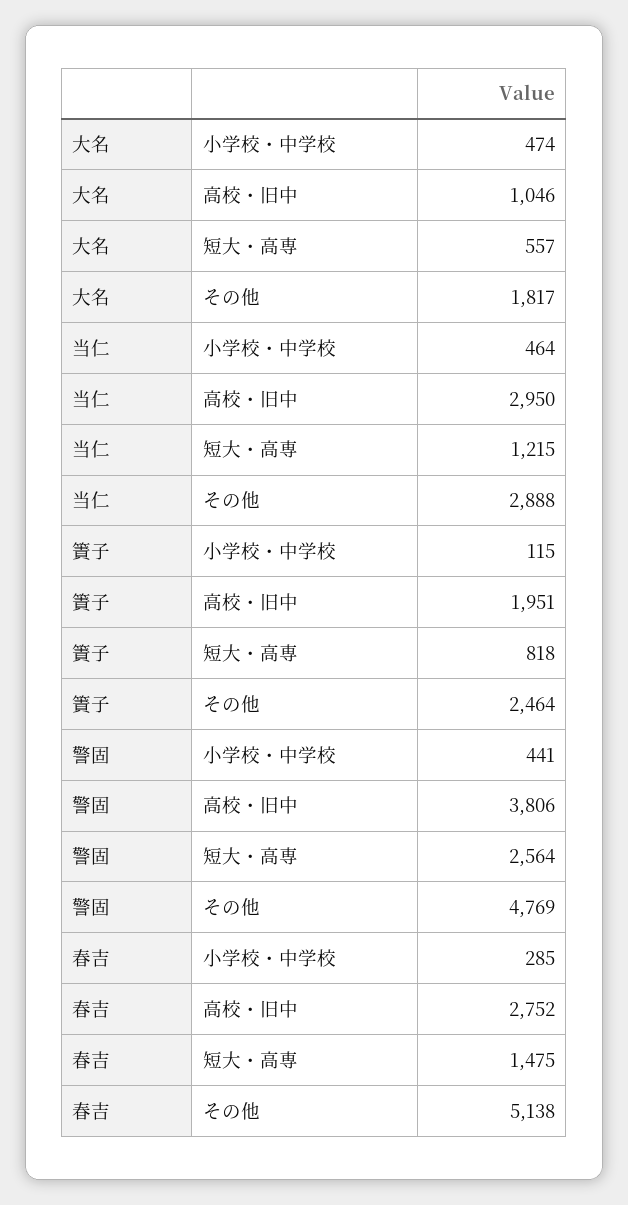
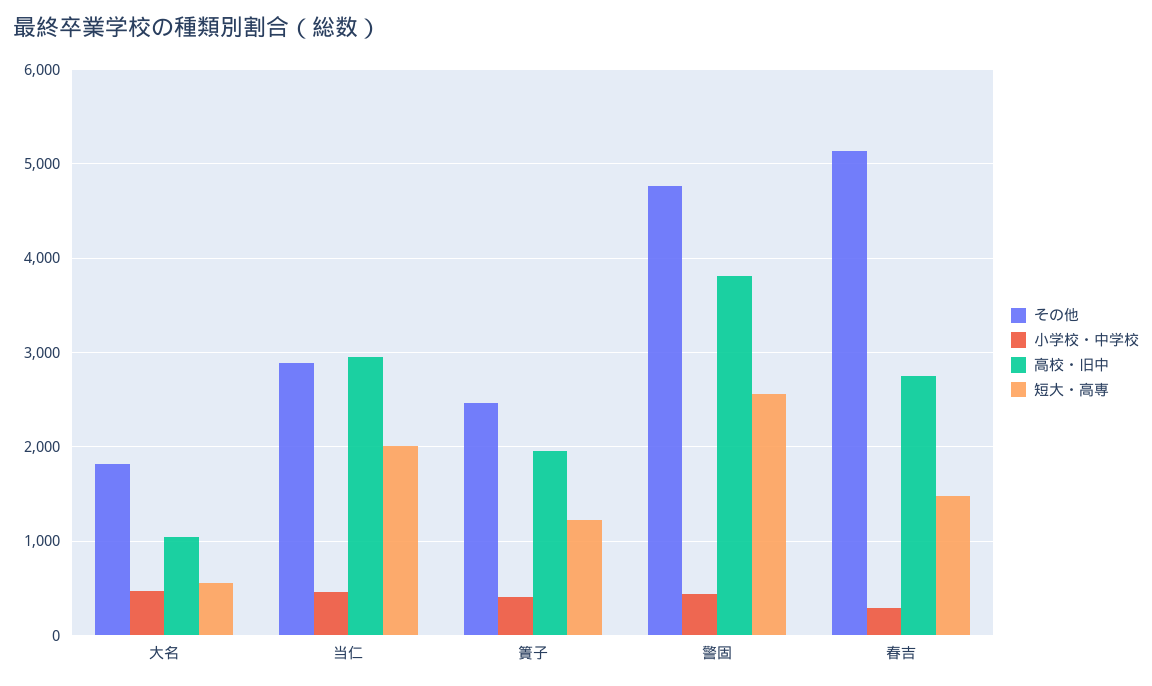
  {
    "小学校・中学校": {
      "大名": 474,
      "当仁": 464,
-     "簀子": 115,
+     "簀子": 400,
      "警固": 441,
      "春吉": 285
    },
    "高校・旧中": {
      "大名": 1046,
      "当仁": 2950,
      "簀子": 1951,
      "警固": 3806,
      "春吉": 2752
    },
    "短大・高専": {
      "大名": 557,
-     "当仁": 1215,
+     "当仁": 2000,
-     "簀子": 818,
+     "簀子": 1200,
      "警固": 2564,
      "春吉": 1475
    },
    "その他": {
      "大名": 1817,
      "当仁": 2888,
      "簀子": 2464,
      "警固": 4769,
      "春吉": 5138
    }
  }

